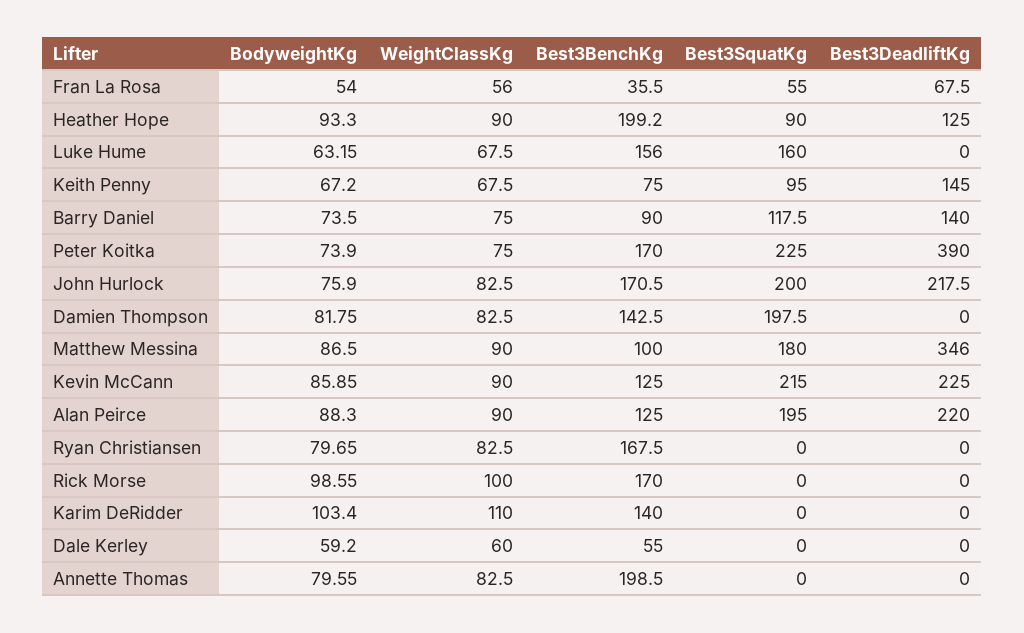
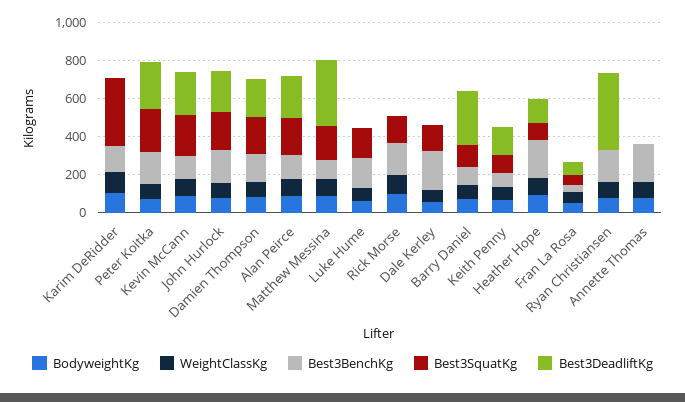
  {
    "BodyweightKg": {
      "Fran La Rosa": 54,
      "Heather Hope": 93.3,
      "Luke Hume": 63.15,
      "Keith Penny": 67.2,
      "Barry Daniel": 73.5,
      "Peter Koitka": 73.9,
      "John Hurlock": 75.9,
      "Damien Thompson": 81.75,
      "Matthew Messina": 86.5,
      "Kevin McCann": 85.85,
      "Alan Peirce": 88.3,
      "Ryan Christiansen": 79.65,
      "Rick Morse": 98.55,
      "Karim DeRidder": 103.4,
      "Dale Kerley": 59.2,
      "Annette Thomas": 79.55
    },
    "WeightClassKg": {
      "Fran La Rosa": 56,
      "Heather Hope": 90,
      "Luke Hume": 67.5,
      "Keith Penny": 67.5,
      "Barry Daniel": 75,
      "Peter Koitka": 75,
      "John Hurlock": 82.5,
      "Damien Thompson": 82.5,
      "Matthew Messina": 90,
      "Kevin McCann": 90,
      "Alan Peirce": 90,
      "Ryan Christiansen": 82.5,
      "Rick Morse": 100,
      "Karim DeRidder": 110,
      "Dale Kerley": 60,
      "Annette Thomas": 82.5
    },
    "Best3BenchKg": {
      "Fran La Rosa": 35.5,
      "Heather Hope": 199.2,
      "Luke Hume": 156,
      "Keith Penny": 75,
      "Barry Daniel": 90,
      "Peter Koitka": 170,
      "John Hurlock": 170.5,
      "Damien Thompson": 142.5,
      "Matthew Messina": 100,
      "Kevin McCann": 125,
      "Alan Peirce": 125,
      "Ryan Christiansen": 167.5,
      "Rick Morse": 170,
      "Karim DeRidder": 140,
-     "Dale Kerley": 55,
+     "Dale Kerley": 200,
      "Annette Thomas": 198.5
    },
    "Best3SquatKg": {
      "Fran La Rosa": 55,
      "Heather Hope": 90,
      "Luke Hume": 160,
      "Keith Penny": 95,
      "Barry Daniel": 117.5,
      "Peter Koitka": 225,
      "John Hurlock": 200,
      "Damien Thompson": 197.5,
      "Matthew Messina": 180,
      "Kevin McCann": 215,
      "Alan Peirce": 195,
      "Ryan Christiansen": 0,
-     "Rick Morse": 0,
+     "Rick Morse": 150,
-     "Karim DeRidder": 0,
+     "Karim DeRidder": 350,
-     "Dale Kerley": 0,
+     "Dale Kerley": 150,
      "Annette Thomas": 0
    },
    "Best3DeadliftKg": {
      "Fran La Rosa": 67.5,
      "Heather Hope": 125,
      "Luke Hume": 0,
      "Keith Penny": 145,
-     "Barry Daniel": 140,
+     "Barry Daniel": 300,
-     "Peter Koitka": 390,
+     "Peter Koitka": 250,
      "John Hurlock": 217.5,
-     "Damien Thompson": 0,
+     "Damien Thompson": 200,
      "Matthew Messina": 346,
      "Kevin McCann": 225,
      "Alan Peirce": 220,
-     "Ryan Christiansen": 0,
+     "Ryan Christiansen": 400,
      "Rick Morse": 0,
      "Karim DeRidder": 0,
      "Dale Kerley": 0,
      "Annette Thomas": 0
    }
  }

